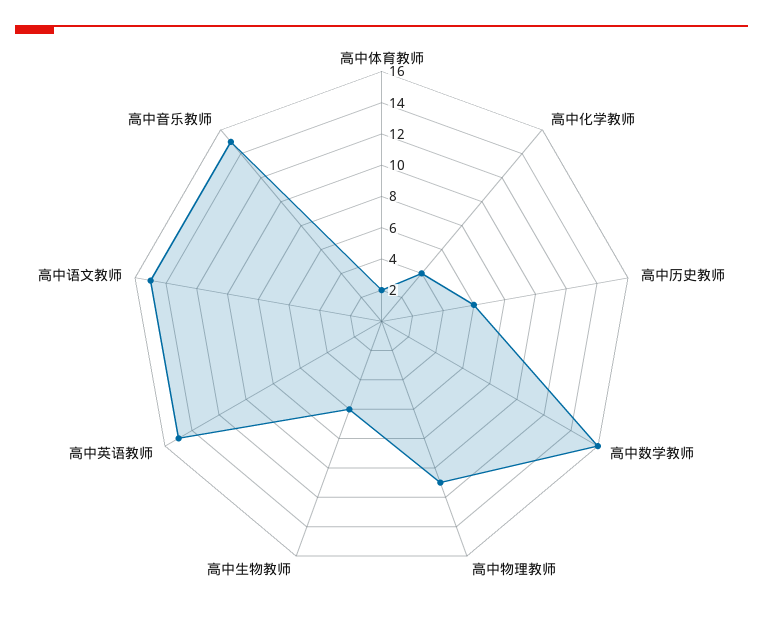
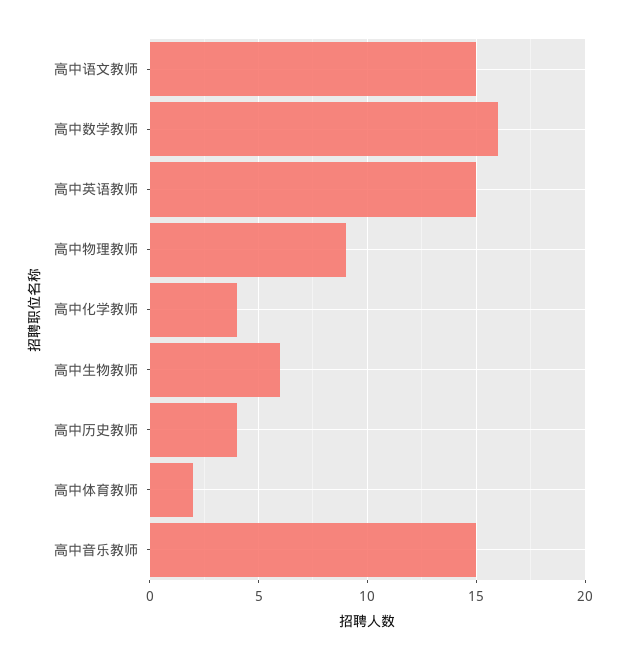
  {
    "高中体育教师": 2,
    "高中化学教师": 4,
-   "高中历史教师": 6,
+   "高中历史教师": 4,
    "高中数学教师": 16,
-   "高中物理教师": 11,
+   "高中物理教师": 9,
    "高中生物教师": 6,
    "高中英语教师": 15,
    "高中语文教师": 15,
    "高中音乐教师": 15
  }

